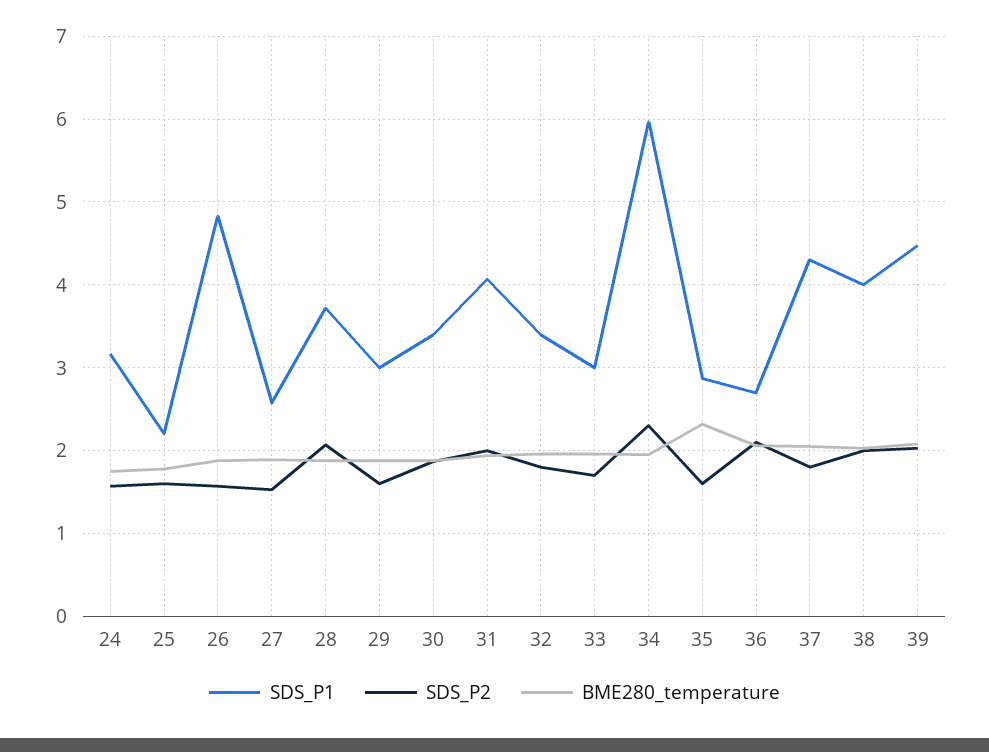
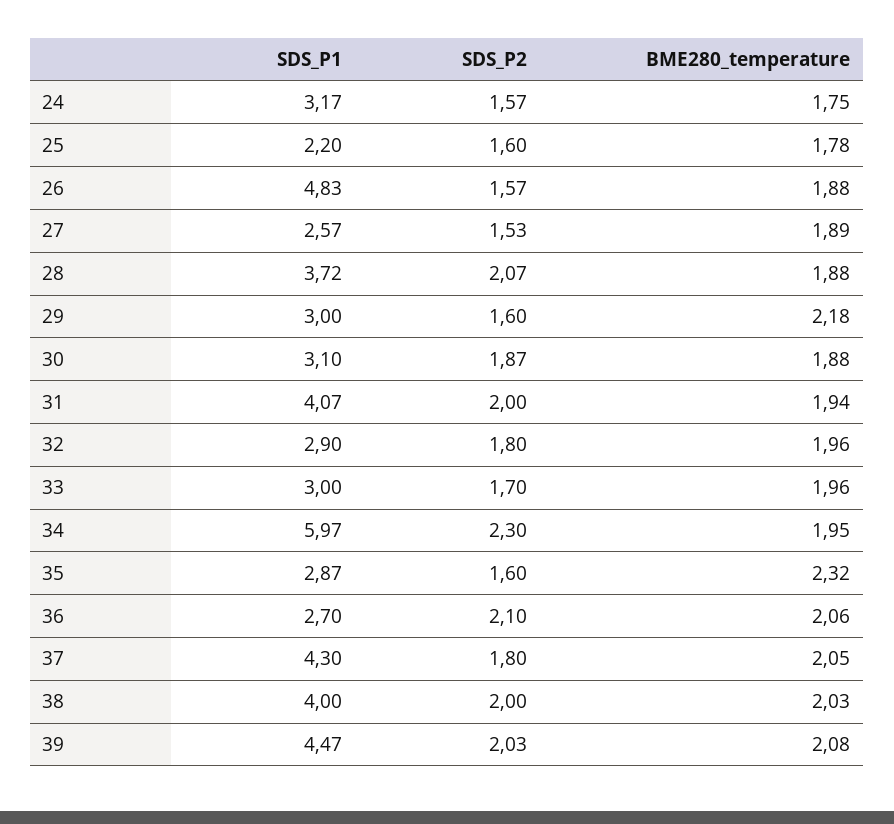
  {
    "SDS_P1": {
      "24": 3.17,
      "25": 2.2,
      "26": 4.83,
      "27": 2.57,
      "28": 3.72,
      "29": 3,
-     "30": 3.4,
+     "30": 3.1,
      "31": 4.07,
-     "32": 3.4,
+     "32": 2.9,
      "33": 3,
      "34": 5.97,
      "35": 2.87,
      "36": 2.7,
      "37": 4.3,
      "38": 4,
      "39": 4.47
    },
    "SDS_P2": {
      "24": 1.57,
      "25": 1.6,
      "26": 1.57,
      "27": 1.53,
      "28": 2.07,
      "29": 1.6,
      "30": 1.87,
      "31": 2,
      "32": 1.8,
      "33": 1.7,
      "34": 2.3,
      "35": 1.6,
      "36": 2.1,
      "37": 1.8,
      "38": 2,
      "39": 2.03
    },
    "BME280_temperature": {
      "24": 1.75,
      "25": 1.78,
      "26": 1.88,
      "27": 1.89,
      "28": 1.88,
-     "29": 1.9,
+     "29": 2.18,
      "30": 1.88,
      "31": 1.94,
      "32": 1.96,
      "33": 1.96,
      "34": 1.95,
      "35": 2.32,
      "36": 2.06,
      "37": 2.05,
      "38": 2.03,
      "39": 2.08
    }
  }

